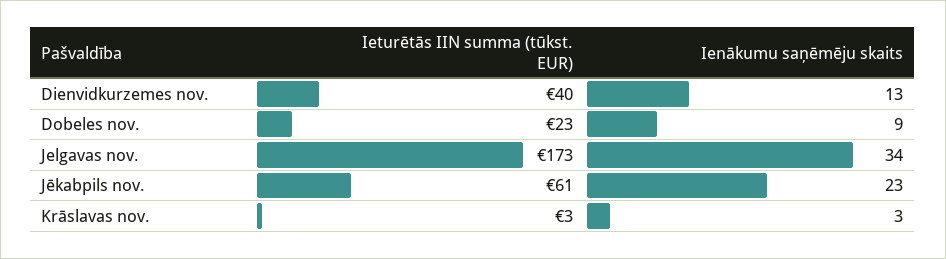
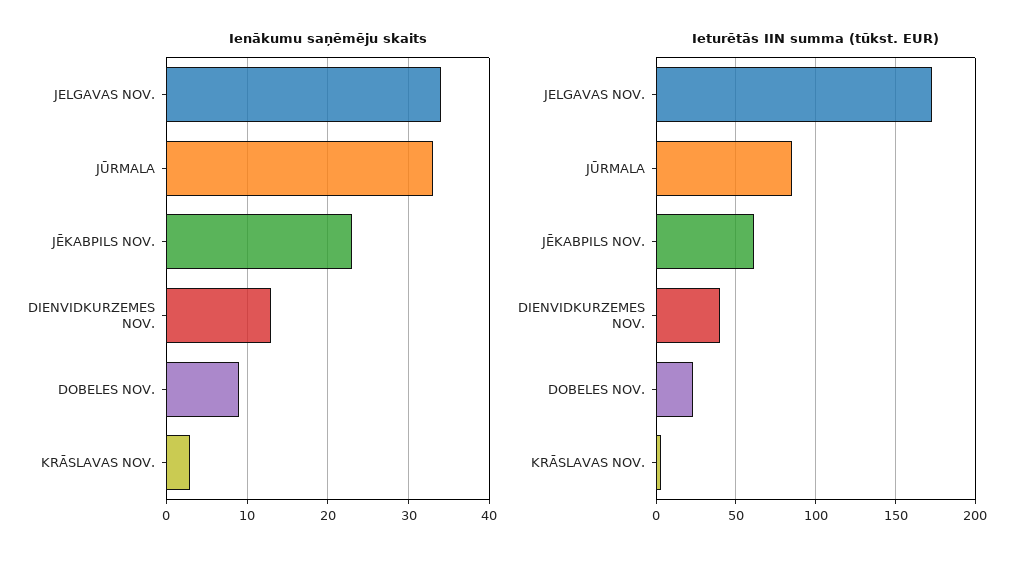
  {
    "Ieturētās IIN summa (tūkst. EUR)": {
      "Dienvidkurzemes nov.": 40,
      "Dobeles nov.": 23,
      "Jelgavas nov.": 173,
      "Jēkabpils nov.": 61,
-     "Krāslavas nov.": 3
+     "Krāslavas nov.": 3,
+     "JŪRMALA": 85
    },
    "Ienākumu saņēmēju skaits": {
      "Dienvidkurzemes nov.": 13,
      "Dobeles nov.": 9,
      "Jelgavas nov.": 34,
      "Jēkabpils nov.": 23,
-     "Krāslavas nov.": 3
+     "Krāslavas nov.": 3,
+     "JŪRMALA": 33
    }
  }

